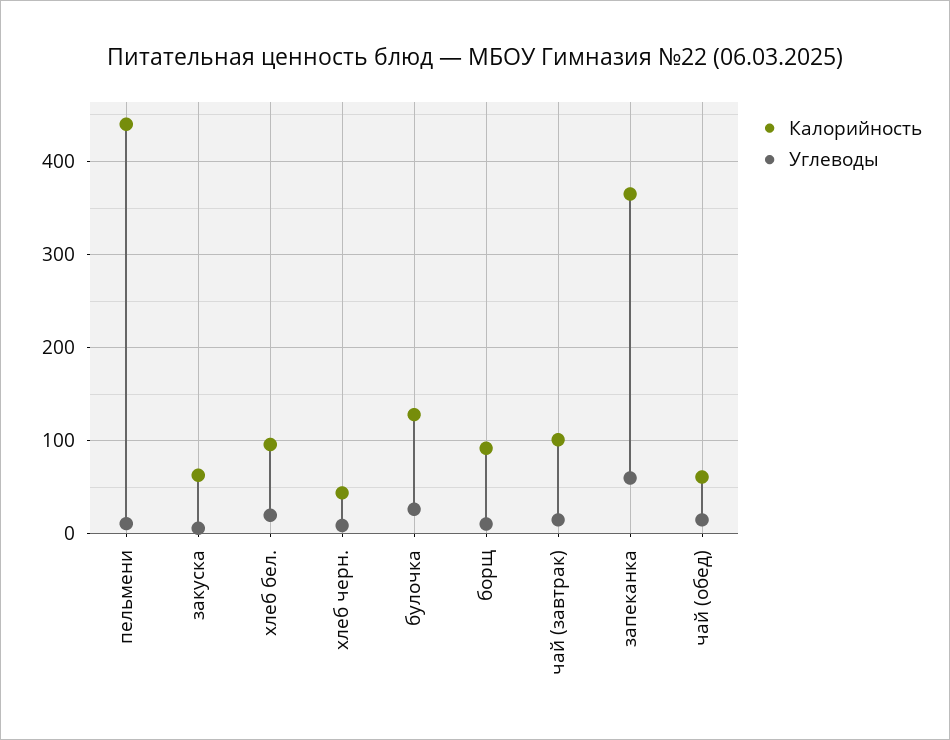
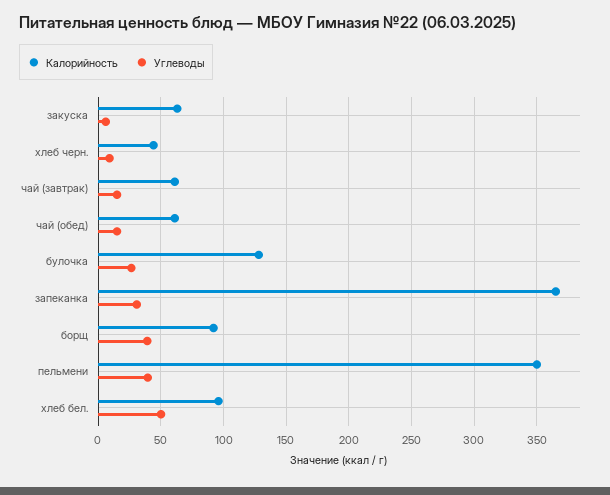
  {
    "Калорийность": {
-     "пельмени": 440,
+     "пельмени": 350,
      "закуска": 65,
      "хлеб бел.": 95,
      "хлеб черн.": 45,
      "булочка": 130,
      "борщ": 90,
-     "чай (завтрак)": 100,
+     "чай (завтрак)": 60,
      "запеканка": 365,
      "чай (обед)": 60
    },
    "Углеводы": {
-     "пельмени": 10,
+     "пельмени": 40,
      "закуска": 5,
-     "хлеб бел.": 20,
+     "хлеб бел.": 50,
      "хлеб черн.": 10,
      "булочка": 25,
-     "борщ": 10,
+     "борщ": 40,
      "чай (завтрак)": 15,
-     "запеканка": 60,
+     "запеканка": 30,
      "чай (обед)": 15
    }
  }

